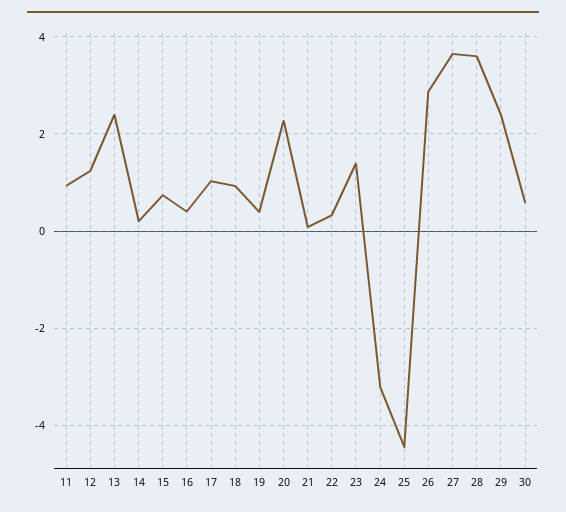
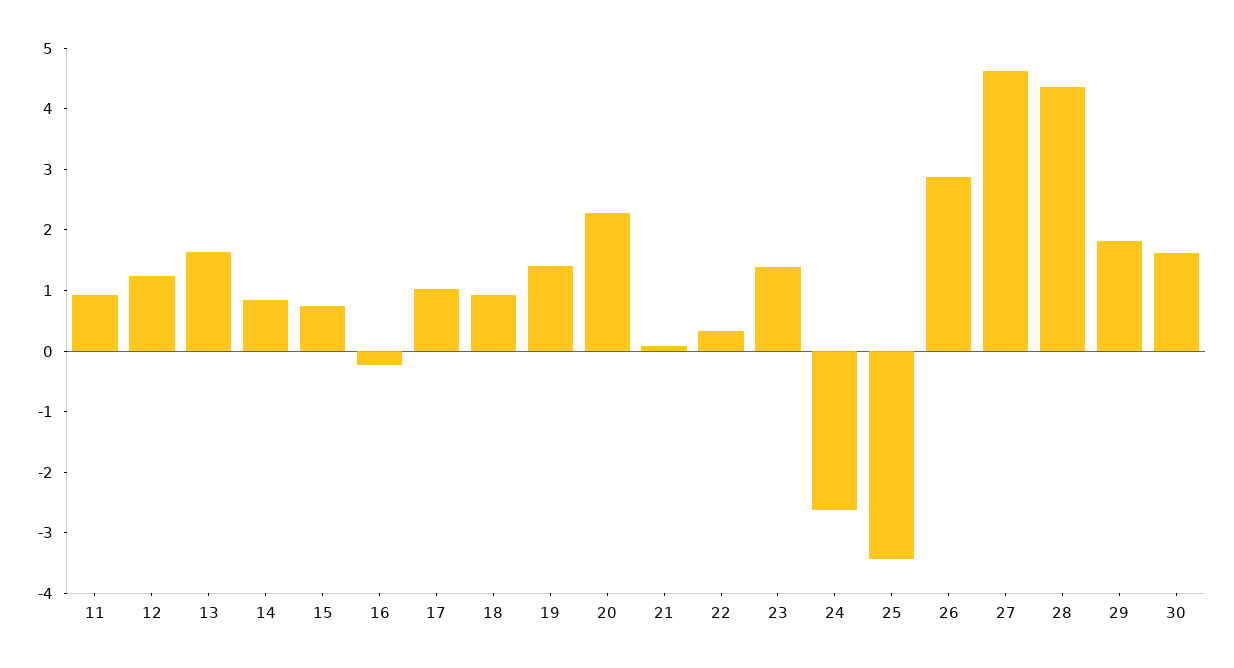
  {
    "11": 1,
    "12": 1.2,
-   "13": 2.4,
+   "13": 1.6,
-   "14": 0.2,
+   "14": 0.8,
    "15": 0.8,
-   "16": 0.4,
+   "16": -0.2,
    "17": 1,
    "18": 1,
-   "19": 0.4,
+   "19": 1.4,
    "20": 2.2,
    "21": 0,
    "22": 0.4,
    "23": 1.4,
-   "24": -3.2,
+   "24": -2.6,
-   "25": -4.4,
+   "25": -3.4,
    "26": 2.8,
-   "27": 3.6,
+   "27": 4.6,
-   "28": 3.6,
+   "28": 4.4,
-   "29": 2.4,
+   "29": 1.8,
-   "30": 0.6
+   "30": 1.6
  }

